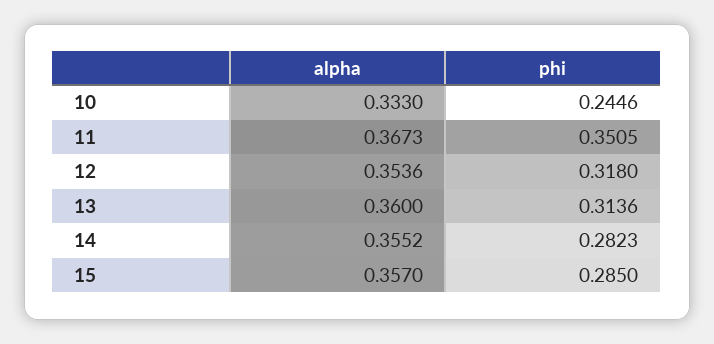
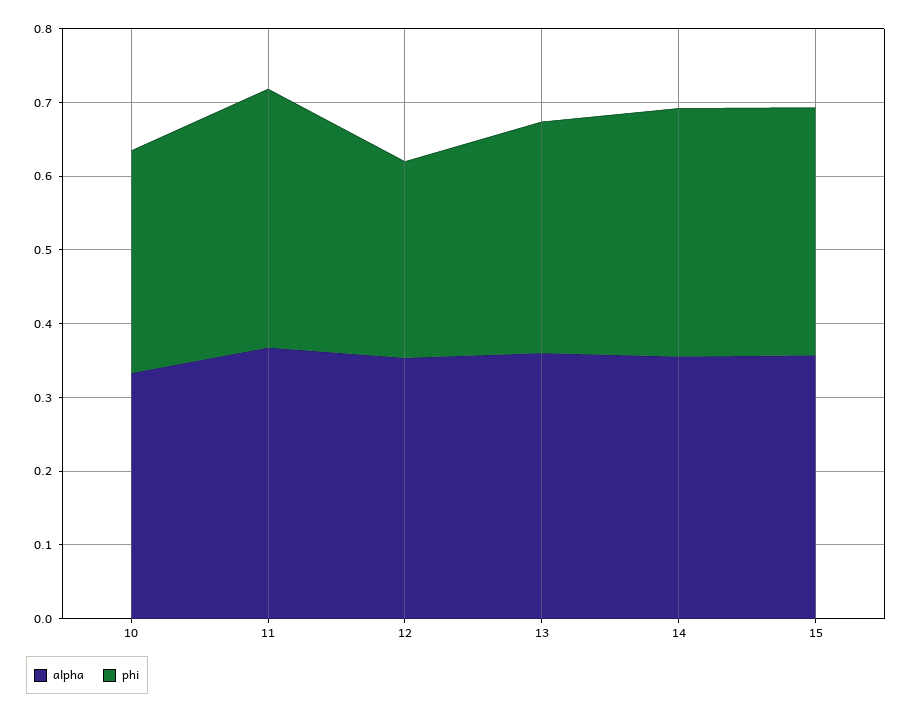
  {
    "alpha": {
      "10": 0.333,
      "11": 0.3673,
      "12": 0.3536,
      "13": 0.36,
      "14": 0.3552,
      "15": 0.357
    },
    "phi": {
-     "10": 0.2446,
+     "10": 0.3,
      "11": 0.3505,
-     "12": 0.318,
+     "12": 0.26,
      "13": 0.3136,
-     "14": 0.2823,
+     "14": 0.34,
-     "15": 0.285
+     "15": 0.34
    }
  }

